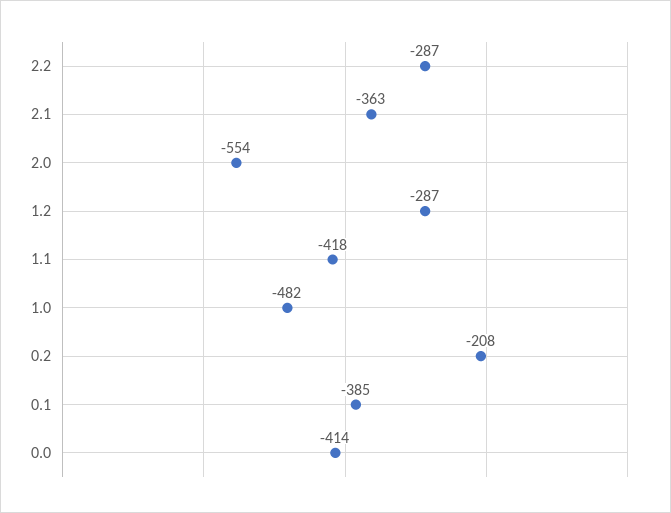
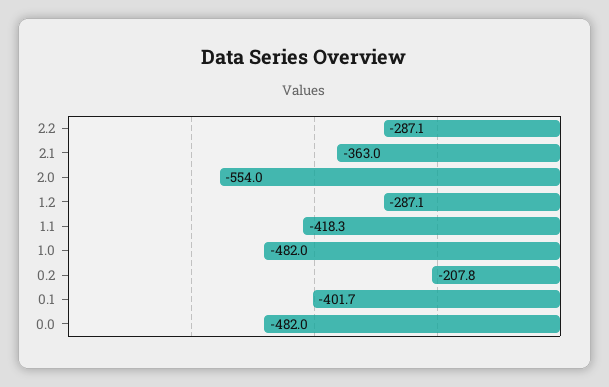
  {
    "2.2": -287.1,
    "2.1": -363,
    "2.0": -554,
    "1.2": -287.1,
    "1.1": -418.3,
    "1.0": -482,
    "0.2": -207.8,
-   "0.1": -385,
+   "0.1": -401.7,
-   "0.0": -414
+   "0.0": -482
  }

